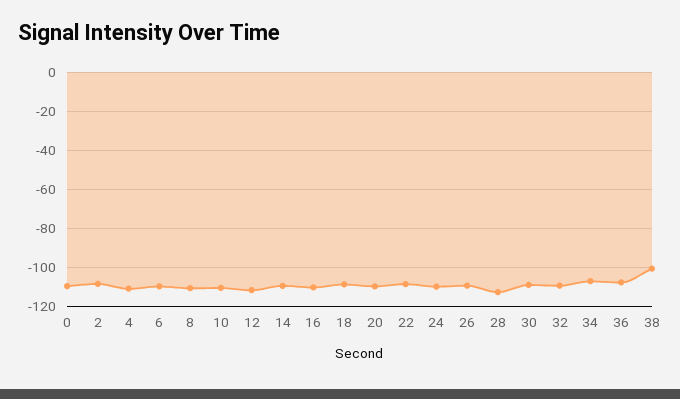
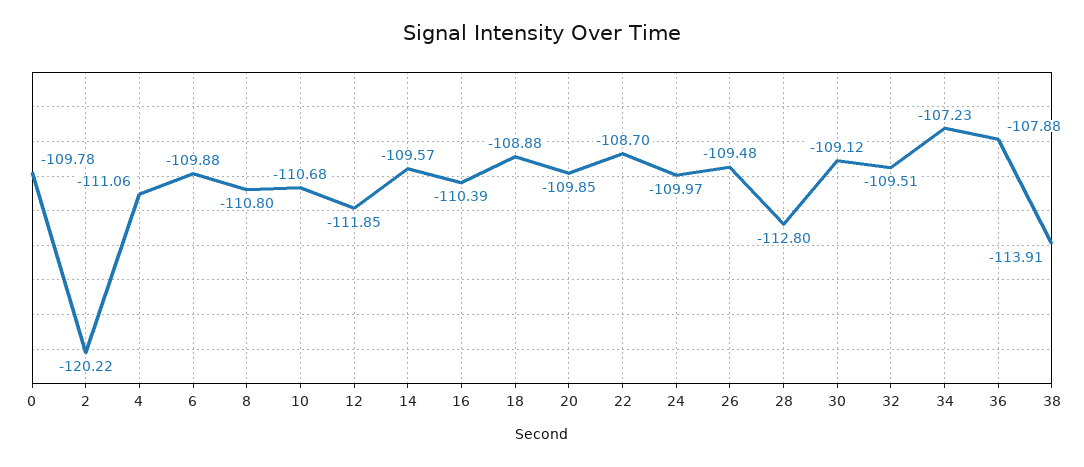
  {
    "0": -109.78,
-   "2": -110,
+   "2": -120.22,
    "4": -111.06,
    "6": -109.88,
    "8": -110.8,
    "10": -110.68,
    "12": -111.85,
    "14": -109.57,
    "16": -110.39,
    "18": -108.88,
    "20": -109.85,
    "22": -108.7,
    "24": -109.97,
    "26": -109.48,
    "28": -112.8,
    "30": -109.12,
    "32": -109.51,
    "34": -107.23,
    "36": -107.88,
-   "38": -100
+   "38": -113.91
  }

